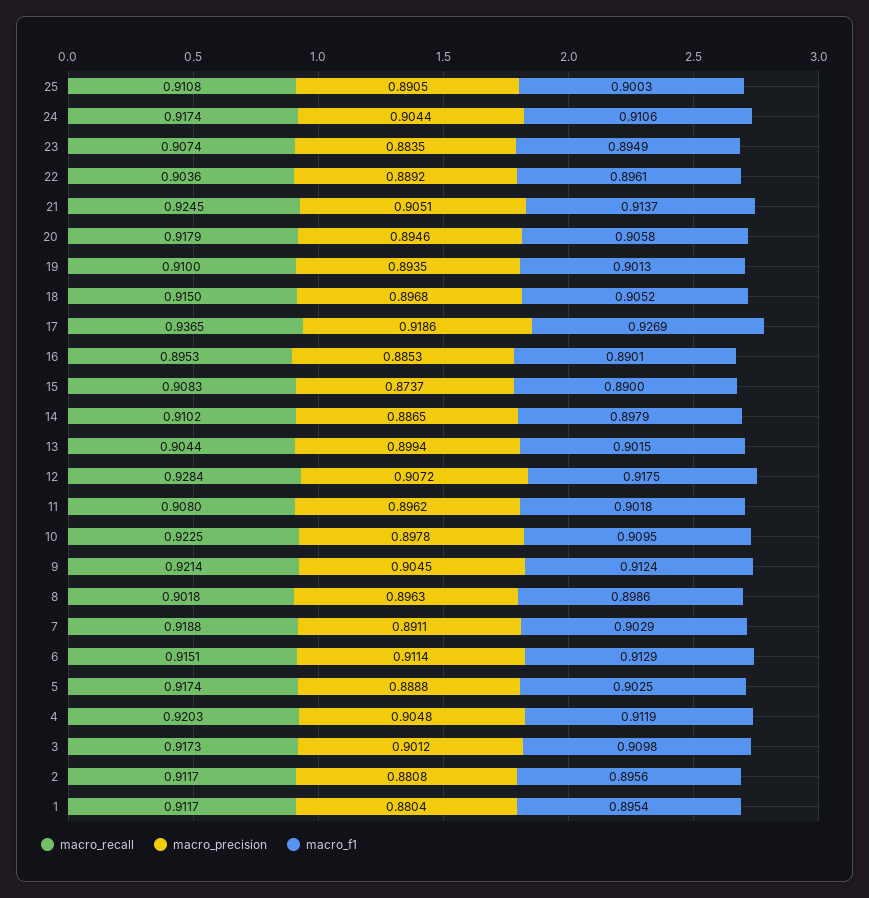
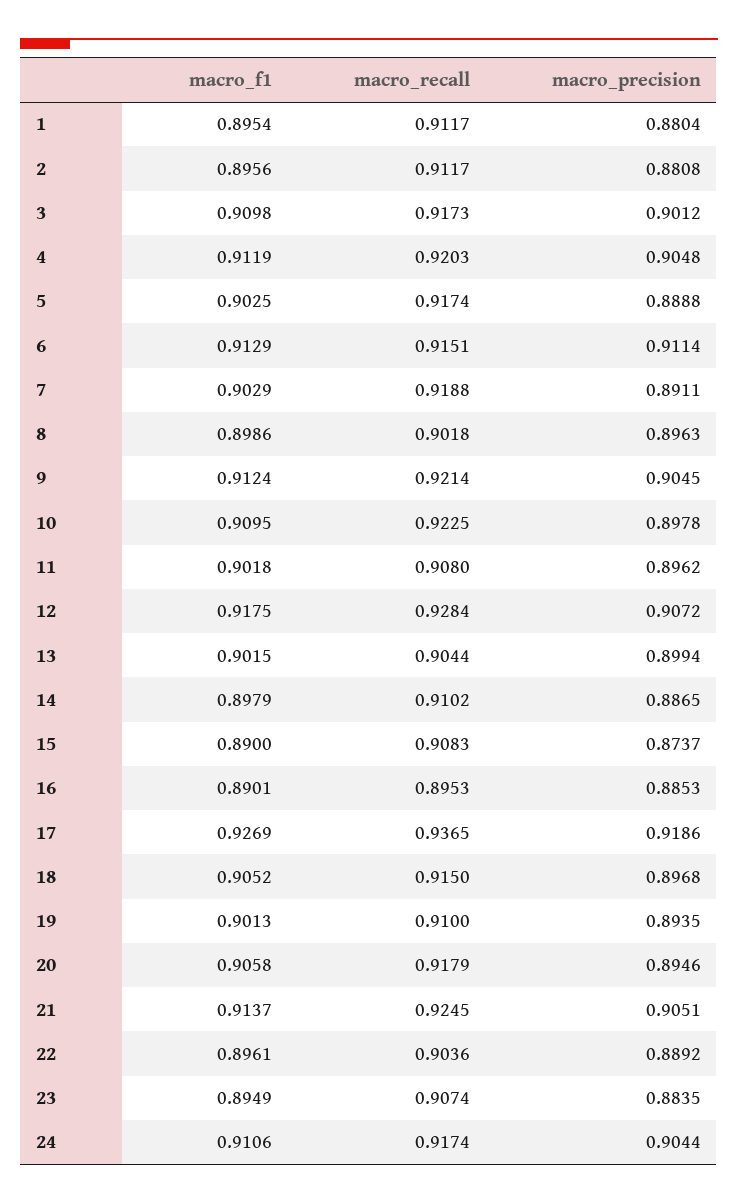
  {
    "macro_recall": {
-     "25": 0.9108,
      "24": 0.9174,
      "23": 0.9074,
      "22": 0.9036,
      "21": 0.9245,
      "20": 0.9179,
      "19": 0.91,
      "18": 0.915,
      "17": 0.9365,
      "16": 0.8953,
      "15": 0.9083,
      "14": 0.9102,
      "13": 0.9044,
      "12": 0.9284,
      "11": 0.908,
      "10": 0.9225,
      "9": 0.9214,
      "8": 0.9018,
      "7": 0.9188,
      "6": 0.9151,
      "5": 0.9174,
      "4": 0.9203,
      "3": 0.9173,
      "2": 0.9117,
      "1": 0.9117
    },
    "macro_precision": {
-     "25": 0.8905,
      "24": 0.9044,
      "23": 0.8835,
      "22": 0.8892,
      "21": 0.9051,
      "20": 0.8946,
      "19": 0.8935,
      "18": 0.8968,
      "17": 0.9186,
      "16": 0.8853,
      "15": 0.8737,
      "14": 0.8865,
      "13": 0.8994,
      "12": 0.9072,
      "11": 0.8962,
      "10": 0.8978,
      "9": 0.9045,
      "8": 0.8963,
      "7": 0.8911,
      "6": 0.9114,
      "5": 0.8888,
      "4": 0.9048,
      "3": 0.9012,
      "2": 0.8808,
      "1": 0.8804
    },
    "macro_f1": {
-     "25": 0.9003,
      "24": 0.9106,
      "23": 0.8949,
      "22": 0.8961,
      "21": 0.9137,
      "20": 0.9058,
      "19": 0.9013,
      "18": 0.9052,
      "17": 0.9269,
      "16": 0.8901,
      "15": 0.89,
      "14": 0.8979,
      "13": 0.9015,
      "12": 0.9175,
      "11": 0.9018,
      "10": 0.9095,
      "9": 0.9124,
      "8": 0.8986,
      "7": 0.9029,
      "6": 0.9129,
      "5": 0.9025,
      "4": 0.9119,
      "3": 0.9098,
      "2": 0.8956,
      "1": 0.8954
    }
  }

